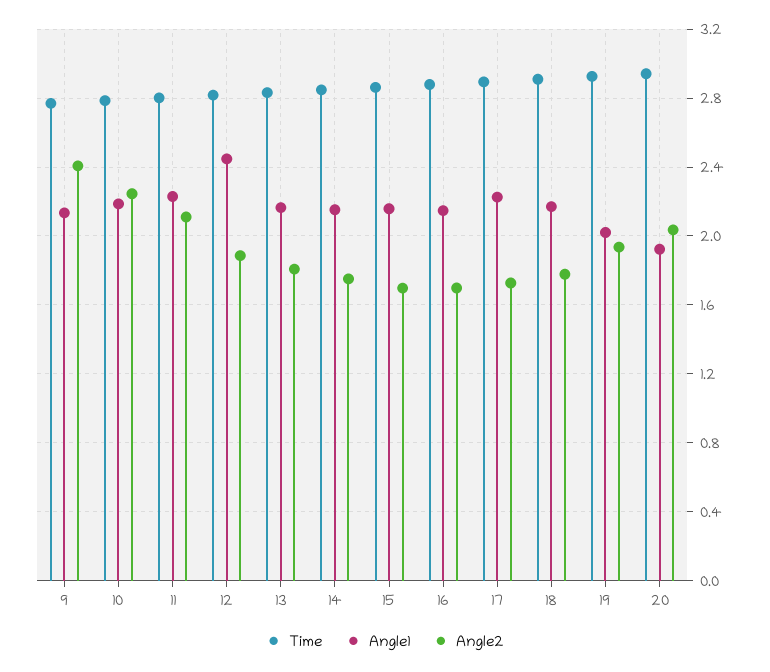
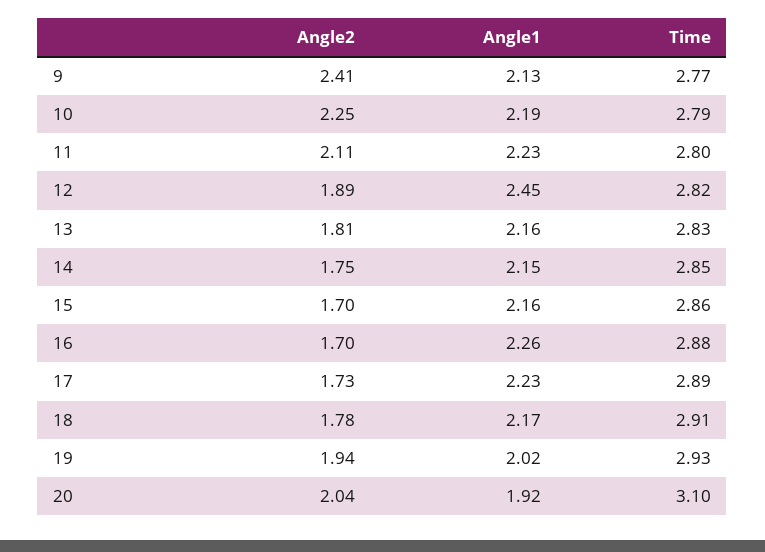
  {
    "Time": {
      "9": 2.77,
      "10": 2.79,
      "11": 2.8,
      "12": 2.82,
      "13": 2.83,
      "14": 2.85,
      "15": 2.86,
      "16": 2.88,
      "17": 2.89,
      "18": 2.91,
      "19": 2.93,
-     "20": 2.95
+     "20": 3.1
    },
    "Angle1": {
      "9": 2.13,
      "10": 2.19,
      "11": 2.23,
      "12": 2.45,
      "13": 2.16,
      "14": 2.15,
      "15": 2.16,
-     "16": 2.15,
+     "16": 2.26,
      "17": 2.23,
      "18": 2.17,
      "19": 2.02,
      "20": 1.92
    },
    "Angle2": {
      "9": 2.41,
      "10": 2.25,
      "11": 2.11,
      "12": 1.89,
      "13": 1.81,
      "14": 1.75,
      "15": 1.7,
      "16": 1.7,
      "17": 1.73,
      "18": 1.78,
      "19": 1.94,
      "20": 2.04
    }
  }

